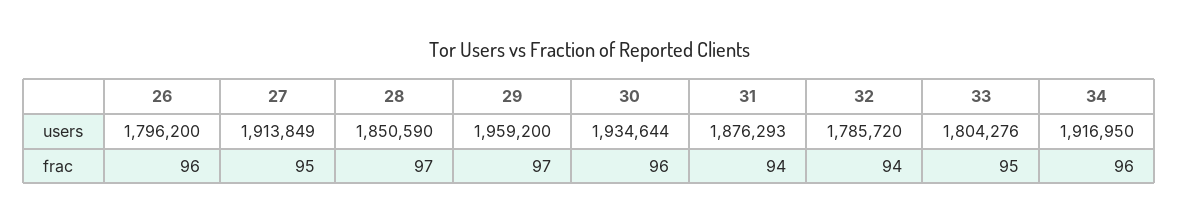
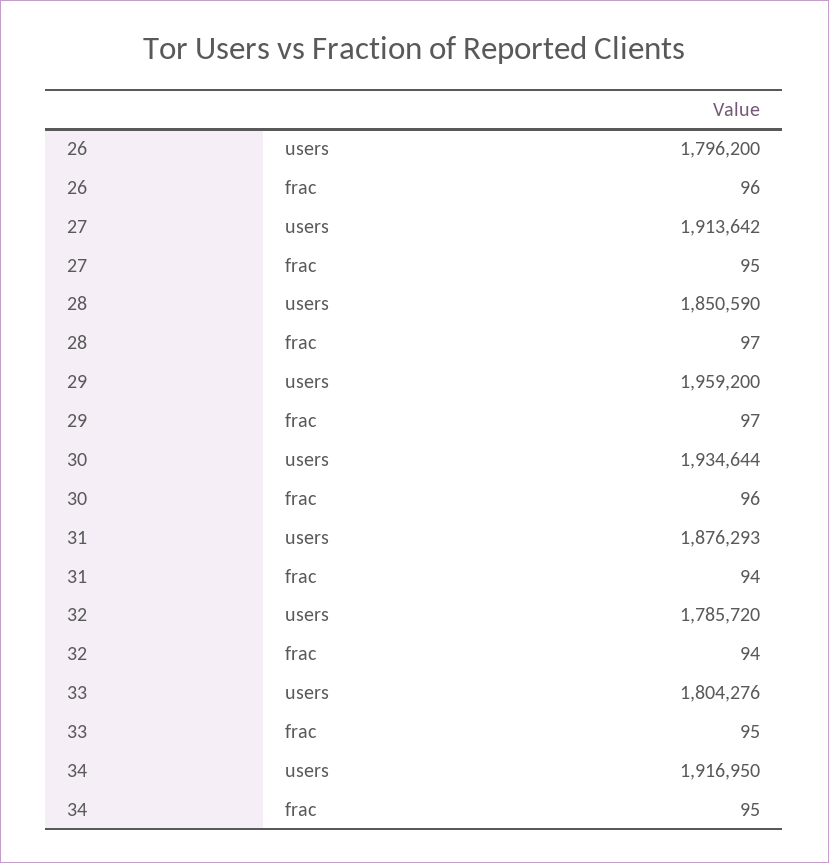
  {
    "26": {
      "users": 1796200,
      "frac": 96
    },
    "27": {
-     "users": 1913849,
+     "users": 1913642,
      "frac": 95
    },
    "28": {
      "users": 1850590,
      "frac": 97
    },
    "29": {
      "users": 1959200,
      "frac": 97
    },
    "30": {
      "users": 1934644,
      "frac": 96
    },
    "31": {
      "users": 1876293,
      "frac": 94
    },
    "32": {
      "users": 1785720,
      "frac": 94
    },
    "33": {
      "users": 1804276,
      "frac": 95
    },
    "34": {
      "users": 1916950,
-     "frac": 96
+     "frac": 95
    }
  }

